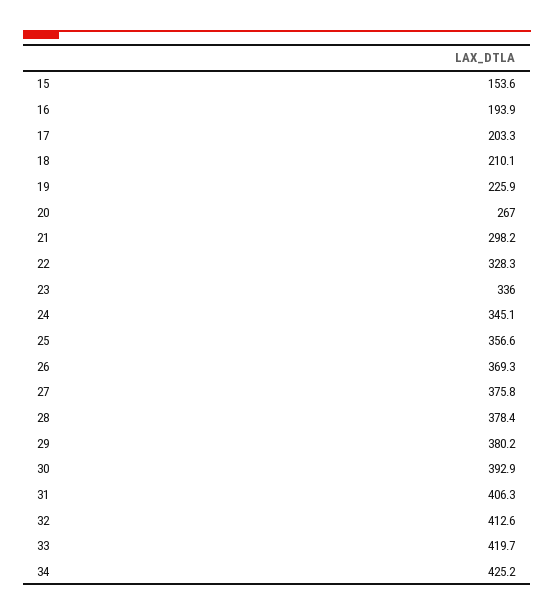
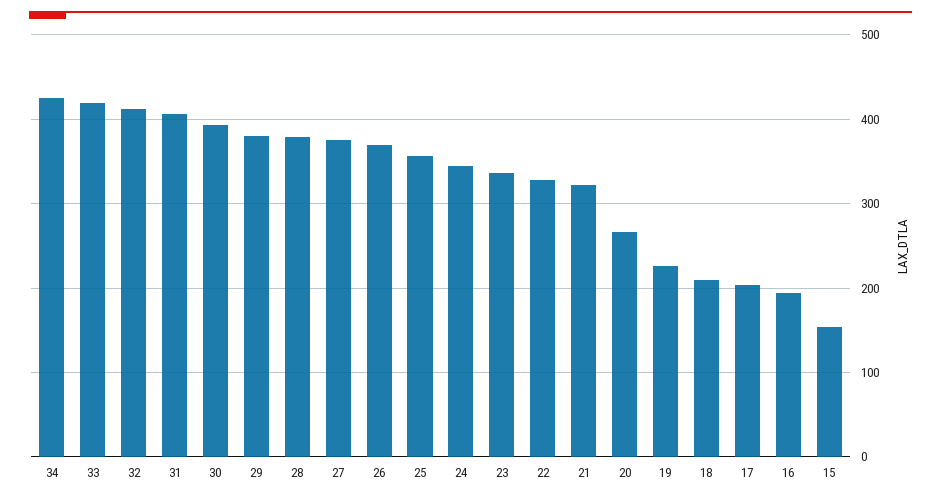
  {
    "15": 153.6,
    "16": 193.9,
    "17": 203.3,
    "18": 210.1,
    "19": 225.9,
    "20": 267,
-   "21": 298.2,
+   "21": 320,
    "22": 328.3,
    "23": 336,
    "24": 345.1,
    "25": 356.6,
    "26": 369.3,
    "27": 375.8,
    "28": 378.4,
    "29": 380.2,
    "30": 392.9,
    "31": 406.3,
    "32": 412.6,
    "33": 419.7,
    "34": 425.2
  }

